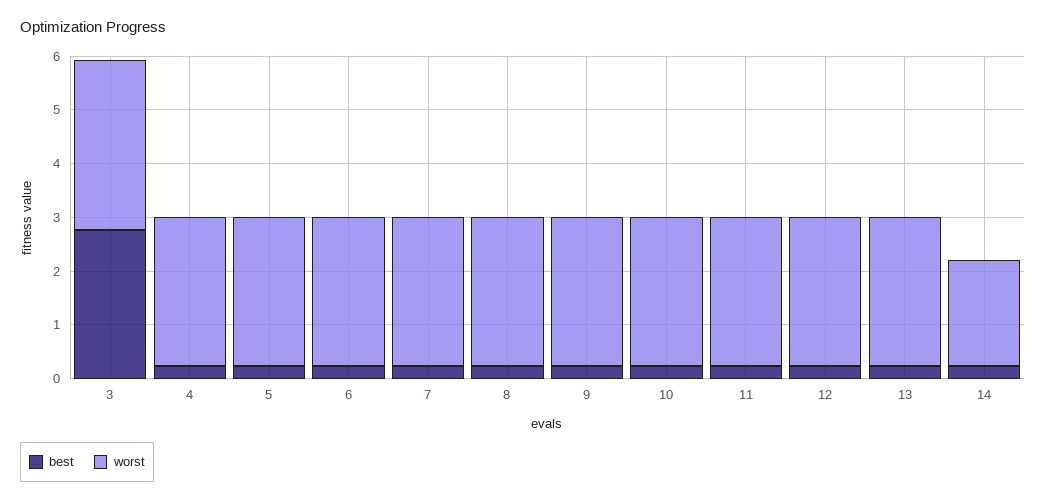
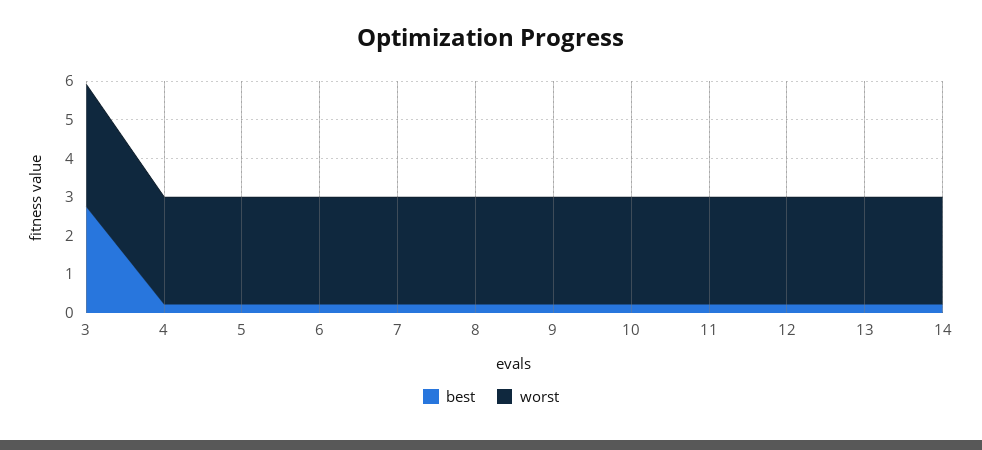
  {
    "best": {
      "3": 2.8,
      "4": 0.2,
      "5": 0.2,
      "6": 0.2,
      "7": 0.2,
      "8": 0.2,
      "9": 0.2,
      "10": 0.2,
      "11": 0.2,
      "12": 0.2,
      "13": 0.2,
      "14": 0.2
    },
    "worst": {
      "3": 3.2,
      "4": 2.8,
      "5": 2.8,
      "6": 2.8,
      "7": 2.8,
      "8": 2.8,
      "9": 2.8,
      "10": 2.8,
      "11": 2.8,
      "12": 2.8,
      "13": 2.8,
-     "14": 2
+     "14": 2.75
    }
  }

